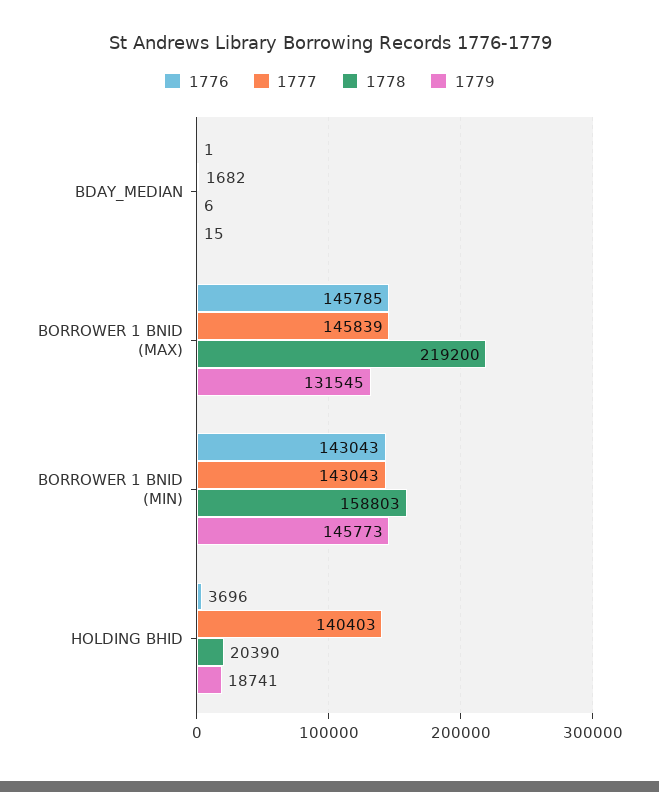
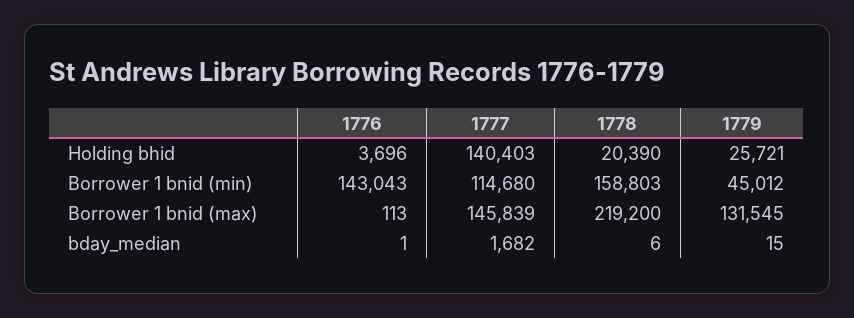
  {
    "1776": {
      "BDAY_MEDIAN": 1,
-     "BORROWER 1 BNID (MAX)": 145785,
+     "BORROWER 1 BNID (MAX)": 113,
      "BORROWER 1 BNID (MIN)": 143043,
      "HOLDING BHID": 3696
    },
    "1777": {
      "BDAY_MEDIAN": 1682,
      "BORROWER 1 BNID (MAX)": 145839,
-     "BORROWER 1 BNID (MIN)": 143043,
+     "BORROWER 1 BNID (MIN)": 114680,
      "HOLDING BHID": 140403
    },
    "1778": {
      "BDAY_MEDIAN": 6,
      "BORROWER 1 BNID (MAX)": 219200,
      "BORROWER 1 BNID (MIN)": 158803,
      "HOLDING BHID": 20390
    },
    "1779": {
      "BDAY_MEDIAN": 15,
      "BORROWER 1 BNID (MAX)": 131545,
-     "BORROWER 1 BNID (MIN)": 145773,
+     "BORROWER 1 BNID (MIN)": 45012,
-     "HOLDING BHID": 18741
+     "HOLDING BHID": 25721
    }
  }

